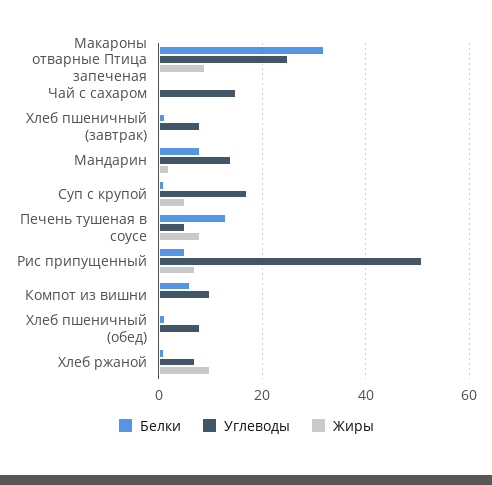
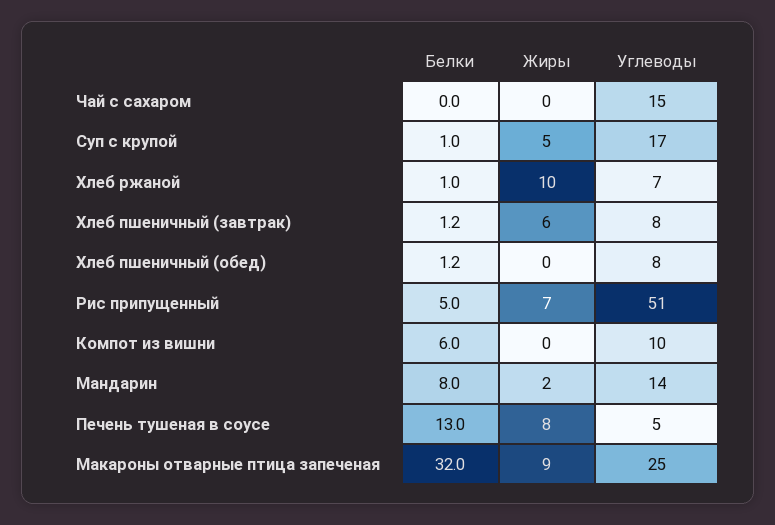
  {
    "Белки": {
      "Макароны отварные Птица запеченая": 32,
      "Чай с сахаром": 0,
      "Хлеб пшеничный (завтрак)": 1.2,
      "Мандарин": 8,
      "Суп с крупой": 1,
      "Печень тушеная в соусе": 13,
      "Рис припущенный": 5,
      "Компот из вишни": 6,
      "Хлеб пшеничный (обед)": 1.2,
      "Хлеб ржаной": 1
    },
    "Углеводы": {
      "Макароны отварные Птица запеченая": 25,
      "Чай с сахаром": 15,
      "Хлеб пшеничный (завтрак)": 8,
      "Мандарин": 14,
      "Суп с крупой": 17,
      "Печень тушеная в соусе": 5,
      "Рис припущенный": 51,
      "Компот из вишни": 10,
      "Хлеб пшеничный (обед)": 8,
      "Хлеб ржаной": 7
    },
    "Жиры": {
      "Макароны отварные Птица запеченая": 9,
      "Чай с сахаром": 0,
-     "Хлеб пшеничный (завтрак)": 0,
+     "Хлеб пшеничный (завтрак)": 6,
      "Мандарин": 2,
      "Суп с крупой": 5,
      "Печень тушеная в соусе": 8,
      "Рис припущенный": 7,
      "Компот из вишни": 0,
      "Хлеб пшеничный (обед)": 0,
      "Хлеб ржаной": 10
    }
  }

